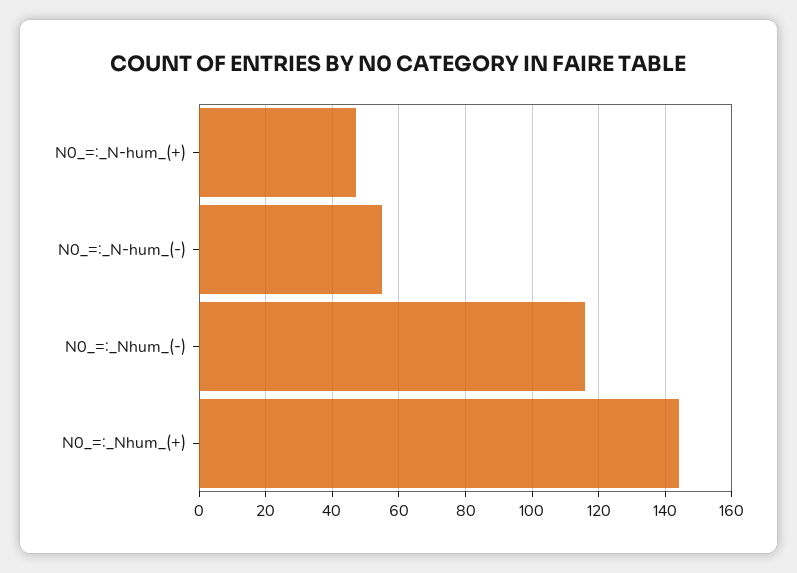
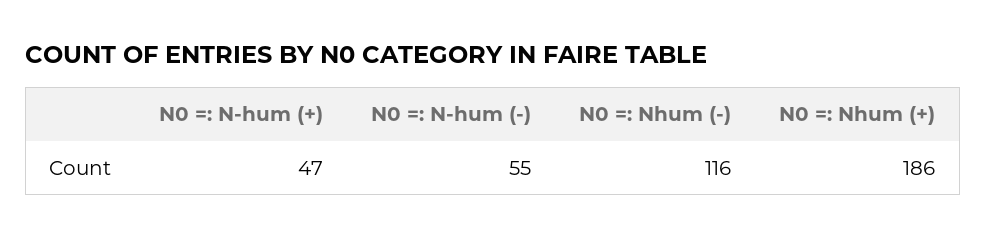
  {
    "N0_=:_N-hum_(+)": 47,
    "N0_=:_N-hum_(-)": 55,
    "N0_=:_Nhum_(-)": 116,
-   "N0_=:_Nhum_(+)": 145
+   "N0_=:_Nhum_(+)": 186
  }

